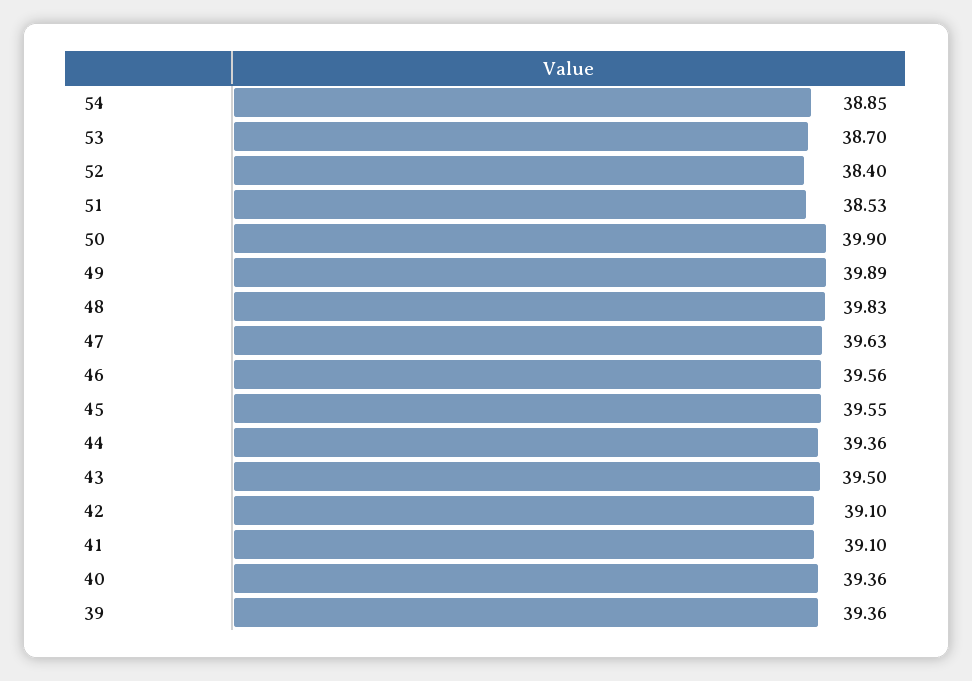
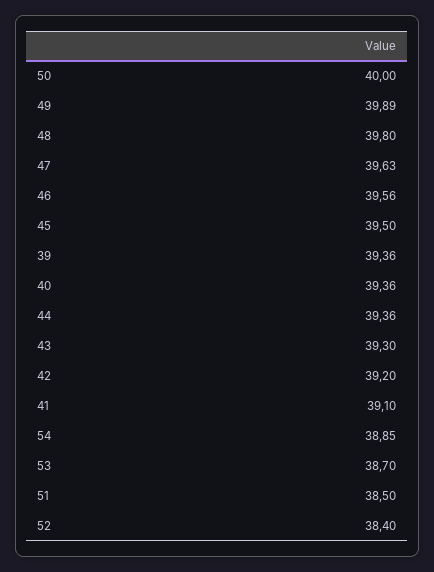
  {
    "54": 38.85,
    "53": 38.7,
    "52": 38.4,
-   "51": 38.53,
+   "51": 38.5,
-   "50": 39.9,
+   "50": 40,
    "49": 39.89,
-   "48": 39.83,
+   "48": 39.8,
    "47": 39.63,
    "46": 39.56,
-   "45": 39.55,
+   "45": 39.5,
    "44": 39.36,
-   "43": 39.5,
+   "43": 39.3,
-   "42": 39.1,
+   "42": 39.2,
    "41": 39.1,
    "40": 39.36,
    "39": 39.36
  }

